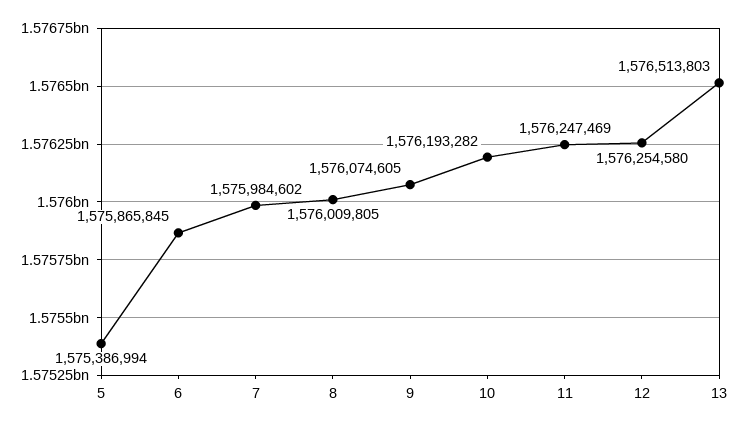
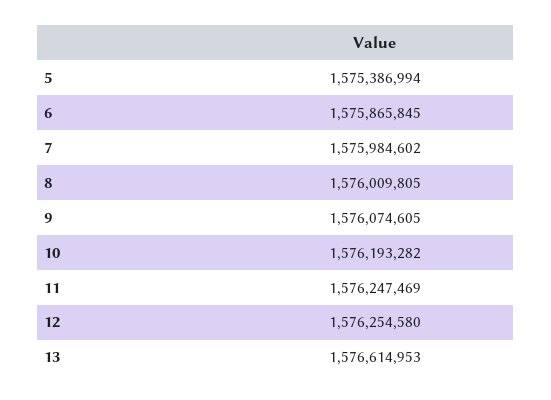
  {
    "5": 1575386994,
    "6": 1575865845,
    "7": 1575984602,
    "8": 1576009805,
    "9": 1576074605,
    "10": 1576193282,
    "11": 1576247469,
    "12": 1576254580,
-   "13": 1576513803
+   "13": 1576614953
  }

